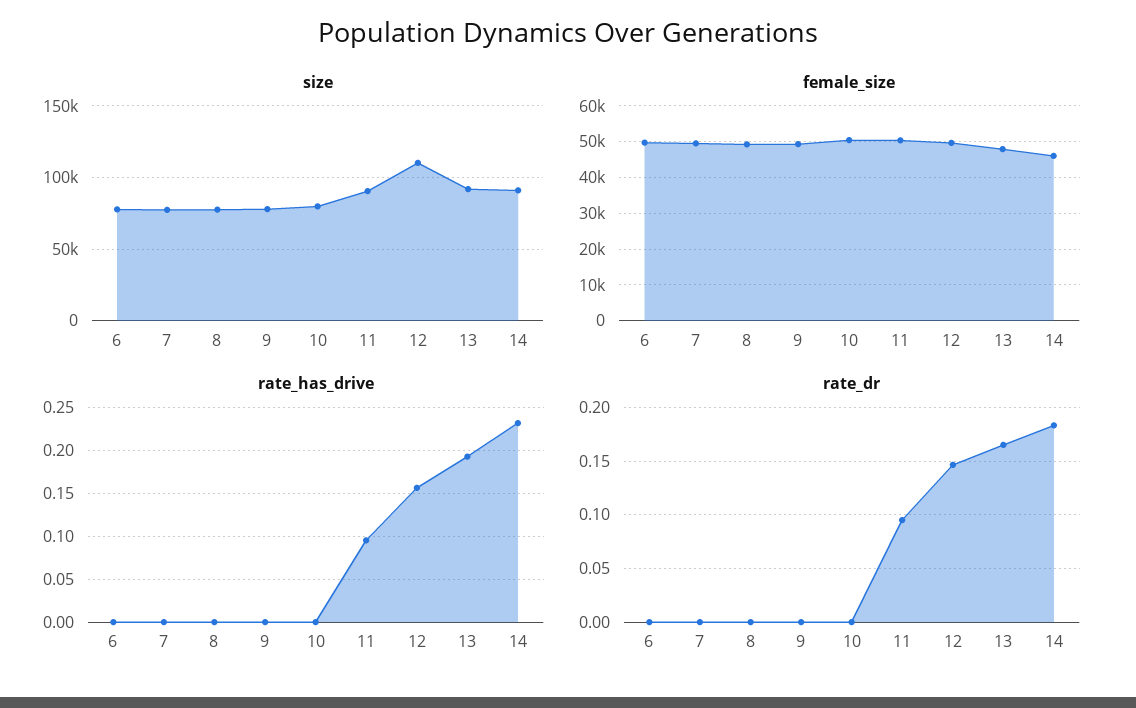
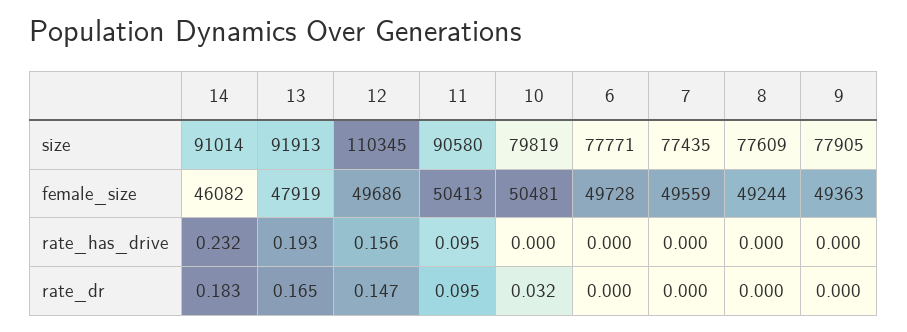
  {
    "size": {
      "6": 77771,
      "7": 77435,
      "8": 77609,
      "9": 77905,
      "10": 79819,
      "11": 90580,
      "12": 110345,
      "13": 91913,
      "14": 91014
    },
    "female_size": {
      "6": 49728,
      "7": 49559,
      "8": 49244,
      "9": 49363,
      "10": 50481,
      "11": 50413,
      "12": 49686,
      "13": 47919,
      "14": 46082
    },
    "rate_has_drive": {
      "6": 0,
      "7": 0,
      "8": 0,
      "9": 0,
      "10": 0,
      "11": 0.095,
      "12": 0.156,
      "13": 0.193,
      "14": 0.232
    },
    "rate_dr": {
      "6": 0,
      "7": 0,
      "8": 0,
      "9": 0,
-     "10": 0,
+     "10": 0.032,
      "11": 0.095,
      "12": 0.147,
      "13": 0.165,
      "14": 0.183
    }
  }

